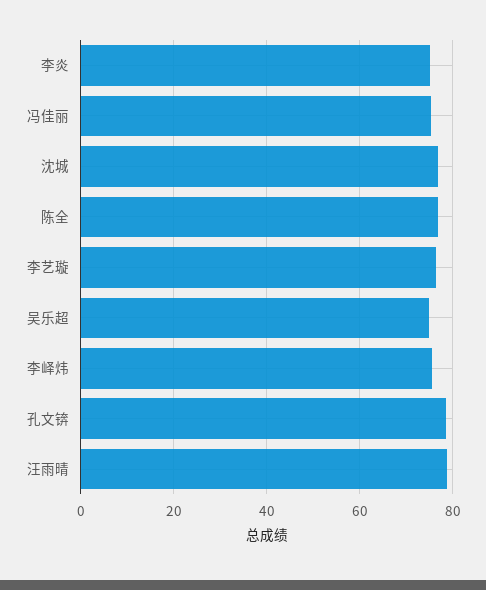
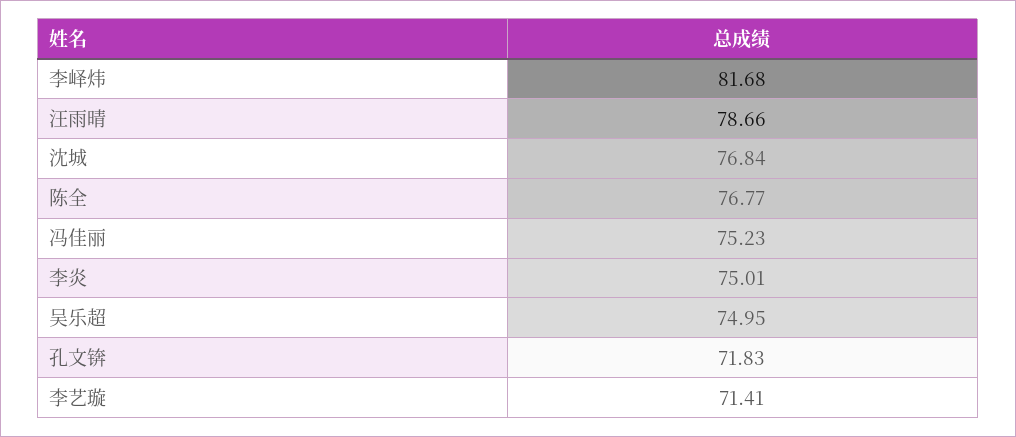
  {
    "李炎": 75.01,
    "冯佳丽": 75.23,
    "沈城": 76.84,
    "陈全": 76.77,
-   "李艺璇": 76,
+   "李艺璇": 71.41,
    "吴乐超": 74.95,
-   "李峄炜": 76,
+   "李峄炜": 81.68,
-   "孔文锛": 78,
+   "孔文锛": 71.83,
    "汪雨晴": 78.66
  }

